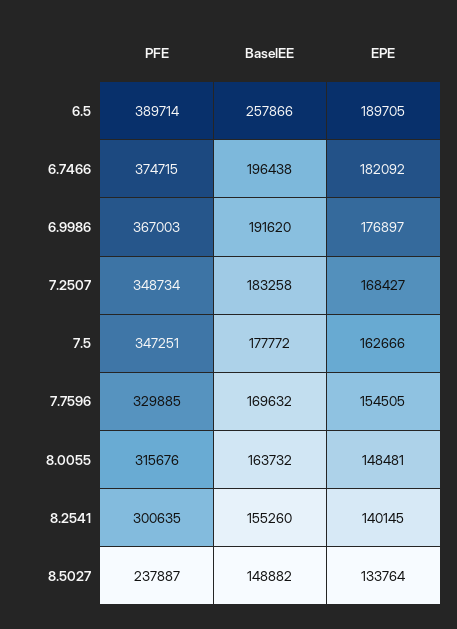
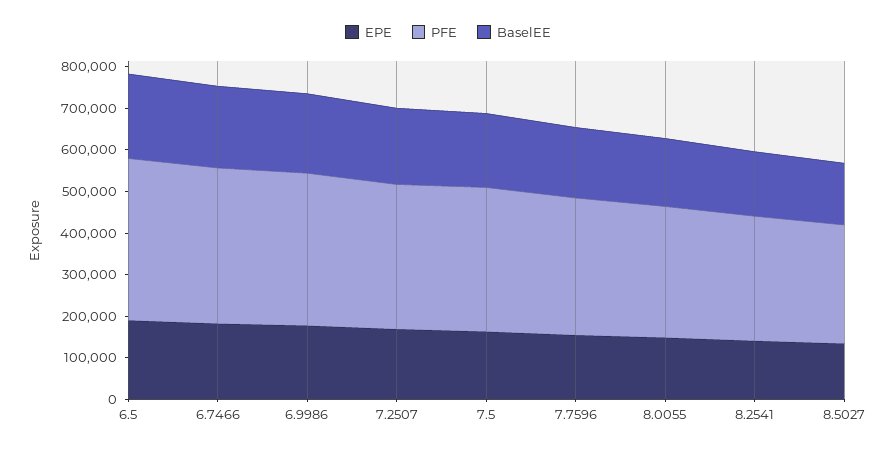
  {
    "PFE": {
      "6.5": 389714,
      "6.7466": 374715,
      "6.9986": 367003,
      "7.2507": 348734,
      "7.5": 347251,
      "7.7596": 329885,
      "8.0055": 315676,
      "8.2541": 300635,
-     "8.5027": 237887
+     "8.5027": 280000
    },
    "BaselEE": {
-     "6.5": 257866,
+     "6.5": 200000,
      "6.7466": 196438,
      "6.9986": 191620,
      "7.2507": 183258,
      "7.5": 177772,
      "7.7596": 169632,
      "8.0055": 163732,
      "8.2541": 155260,
      "8.5027": 148882
    },
    "EPE": {
      "6.5": 189705,
      "6.7466": 182092,
      "6.9986": 176897,
      "7.2507": 168427,
      "7.5": 162666,
      "7.7596": 154505,
      "8.0055": 148481,
      "8.2541": 140145,
      "8.5027": 133764
    }
  }

